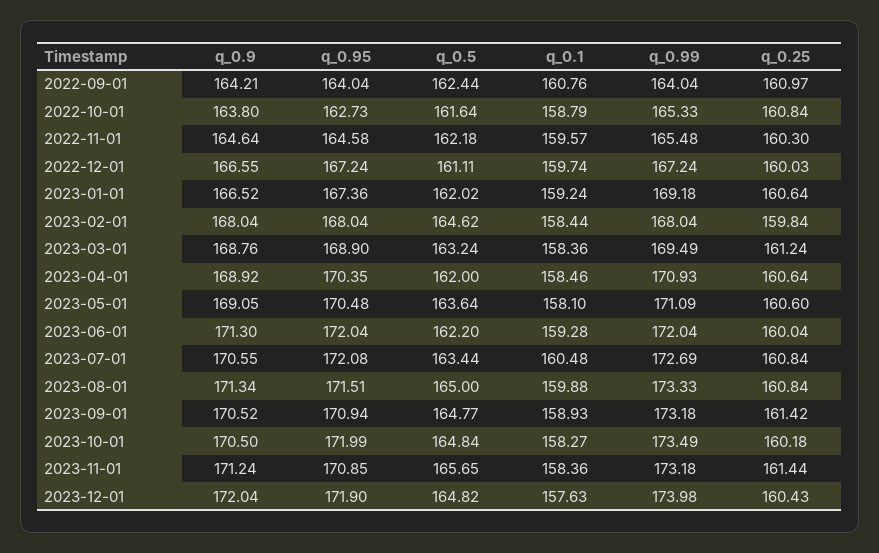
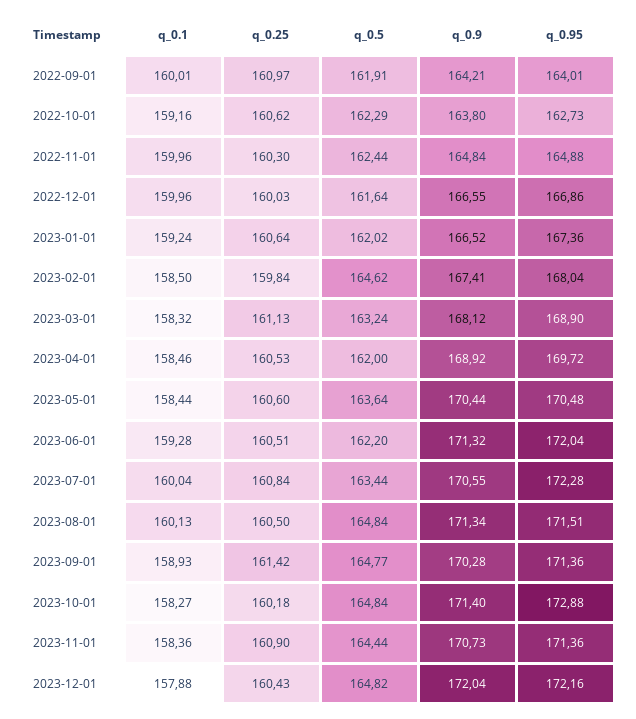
  {
    "q_0.9": {
      "2022-09-01": 164.21,
      "2022-10-01": 163.8,
-     "2022-11-01": 164.64,
+     "2022-11-01": 164.84,
      "2022-12-01": 166.55,
      "2023-01-01": 166.52,
-     "2023-02-01": 168.04,
+     "2023-02-01": 167.41,
-     "2023-03-01": 168.76,
+     "2023-03-01": 168.12,
      "2023-04-01": 168.92,
-     "2023-05-01": 169.05,
+     "2023-05-01": 170.44,
-     "2023-06-01": 171.3,
+     "2023-06-01": 171.32,
      "2023-07-01": 170.55,
      "2023-08-01": 171.34,
-     "2023-09-01": 170.52,
+     "2023-09-01": 170.28,
-     "2023-10-01": 170.5,
+     "2023-10-01": 171.4,
-     "2023-11-01": 171.24,
+     "2023-11-01": 170.73,
      "2023-12-01": 172.04
    },
    "q_0.95": {
-     "2022-09-01": 164.04,
+     "2022-09-01": 164.01,
      "2022-10-01": 162.73,
-     "2022-11-01": 164.58,
+     "2022-11-01": 164.88,
-     "2022-12-01": 167.24,
+     "2022-12-01": 166.86,
      "2023-01-01": 167.36,
      "2023-02-01": 168.04,
      "2023-03-01": 168.9,
-     "2023-04-01": 170.35,
+     "2023-04-01": 169.72,
      "2023-05-01": 170.48,
      "2023-06-01": 172.04,
-     "2023-07-01": 172.08,
+     "2023-07-01": 172.28,
      "2023-08-01": 171.51,
-     "2023-09-01": 170.94,
+     "2023-09-01": 171.36,
-     "2023-10-01": 171.99,
+     "2023-10-01": 172.88,
-     "2023-11-01": 170.85,
+     "2023-11-01": 171.36,
-     "2023-12-01": 171.9
+     "2023-12-01": 172.16
    },
    "q_0.5": {
-     "2022-09-01": 162.44,
+     "2022-09-01": 161.91,
-     "2022-10-01": 161.64,
+     "2022-10-01": 162.29,
-     "2022-11-01": 162.18,
+     "2022-11-01": 162.44,
-     "2022-12-01": 161.11,
+     "2022-12-01": 161.64,
      "2023-01-01": 162.02,
      "2023-02-01": 164.62,
      "2023-03-01": 163.24,
      "2023-04-01": 162,
      "2023-05-01": 163.64,
      "2023-06-01": 162.2,
      "2023-07-01": 163.44,
-     "2023-08-01": 165,
+     "2023-08-01": 164.84,
      "2023-09-01": 164.77,
      "2023-10-01": 164.84,
-     "2023-11-01": 165.65,
+     "2023-11-01": 164.44,
      "2023-12-01": 164.82
    },
    "q_0.1": {
-     "2022-09-01": 160.76,
+     "2022-09-01": 160.01,
-     "2022-10-01": 158.79,
+     "2022-10-01": 159.16,
-     "2022-11-01": 159.57,
+     "2022-11-01": 159.96,
-     "2022-12-01": 159.74,
+     "2022-12-01": 159.96,
      "2023-01-01": 159.24,
-     "2023-02-01": 158.44,
+     "2023-02-01": 158.5,
-     "2023-03-01": 158.36,
+     "2023-03-01": 158.32,
      "2023-04-01": 158.46,
-     "2023-05-01": 158.1,
+     "2023-05-01": 158.44,
      "2023-06-01": 159.28,
-     "2023-07-01": 160.48,
+     "2023-07-01": 160.04,
-     "2023-08-01": 159.88,
+     "2023-08-01": 160.13,
      "2023-09-01": 158.93,
      "2023-10-01": 158.27,
      "2023-11-01": 158.36,
-     "2023-12-01": 157.63
+     "2023-12-01": 157.88
    },
-   "q_0.99": {
-     "2022-09-01": 164.04,
-     "2022-10-01": 165.33,
-     "2022-11-01": 165.48,
-     "2022-12-01": 167.24,
-     "2023-01-01": 169.18,
-     "2023-02-01": 168.04,
-     "2023-03-01": 169.49,
-     "2023-04-01": 170.93,
-     "2023-05-01": 171.09,
-     "2023-06-01": 172.04,
-     "2023-07-01": 172.69,
-     "2023-08-01": 173.33,
-     "2023-09-01": 173.18,
-     "2023-10-01": 173.49,
-     "2023-11-01": 173.18,
-     "2023-12-01": 173.98
-   },
    "q_0.25": {
      "2022-09-01": 160.97,
-     "2022-10-01": 160.84,
+     "2022-10-01": 160.62,
      "2022-11-01": 160.3,
      "2022-12-01": 160.03,
      "2023-01-01": 160.64,
      "2023-02-01": 159.84,
-     "2023-03-01": 161.24,
+     "2023-03-01": 161.13,
-     "2023-04-01": 160.64,
+     "2023-04-01": 160.53,
      "2023-05-01": 160.6,
-     "2023-06-01": 160.04,
+     "2023-06-01": 160.51,
      "2023-07-01": 160.84,
-     "2023-08-01": 160.84,
+     "2023-08-01": 160.5,
      "2023-09-01": 161.42,
      "2023-10-01": 160.18,
-     "2023-11-01": 161.44,
+     "2023-11-01": 160.9,
      "2023-12-01": 160.43
    }
  }

